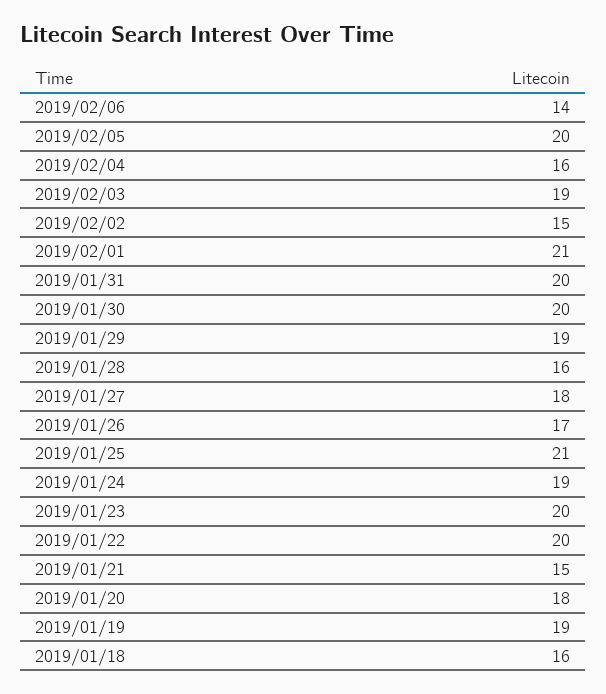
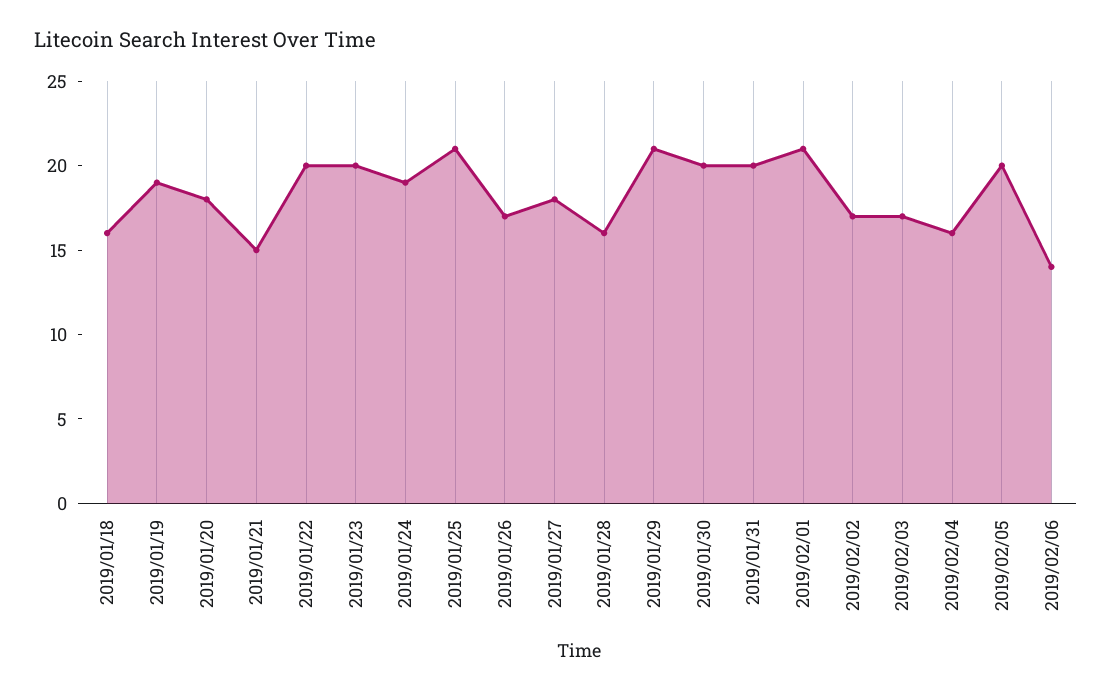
  {
    "2019/02/06": 14,
    "2019/02/05": 20,
    "2019/02/04": 16,
-   "2019/02/03": 19,
+   "2019/02/03": 17,
-   "2019/02/02": 15,
+   "2019/02/02": 17,
    "2019/02/01": 21,
    "2019/01/31": 20,
    "2019/01/30": 20,
-   "2019/01/29": 19,
+   "2019/01/29": 21,
    "2019/01/28": 16,
    "2019/01/27": 18,
    "2019/01/26": 17,
    "2019/01/25": 21,
    "2019/01/24": 19,
    "2019/01/23": 20,
    "2019/01/22": 20,
    "2019/01/21": 15,
    "2019/01/20": 18,
    "2019/01/19": 19,
    "2019/01/18": 16
  }

